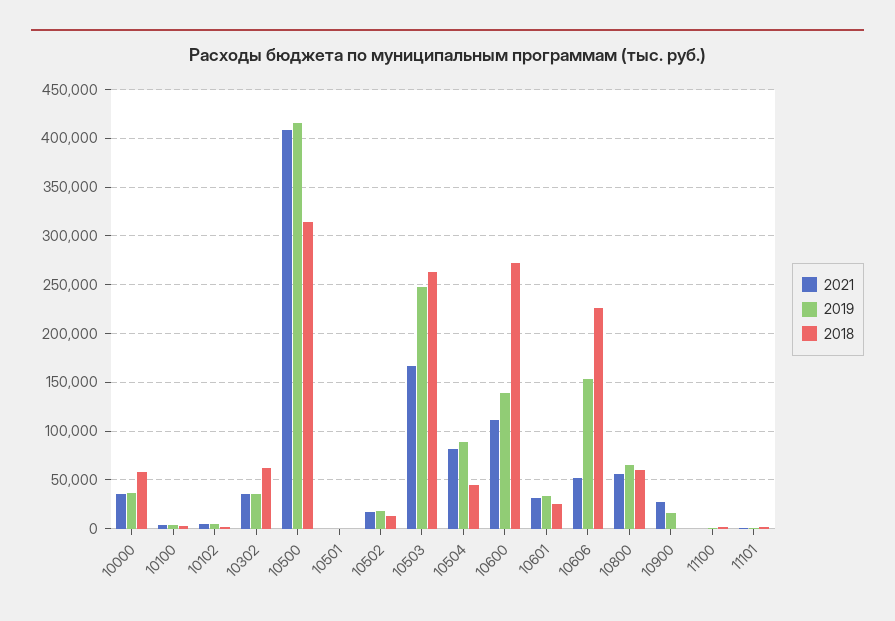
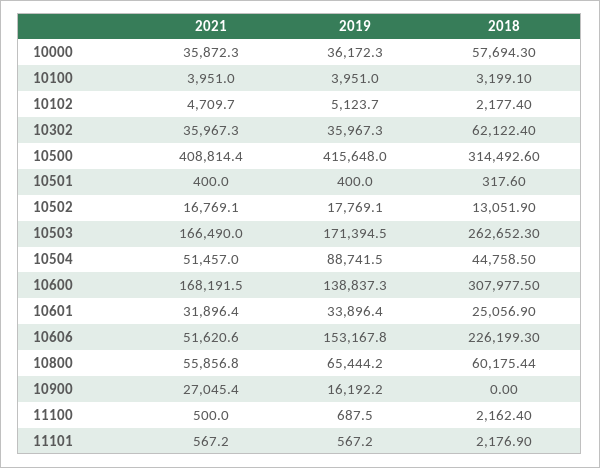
  {
    "2021": {
      "10000": 35872.3,
      "10100": 3951,
      "10102": 4709.7,
      "10302": 35967.3,
      "10500": 408814.4,
      "10501": 400,
      "10502": 16769.1,
      "10503": 166490,
-     "10504": 80000,
+     "10504": 51457,
-     "10600": 110000,
+     "10600": 168191.5,
      "10601": 31896.4,
      "10606": 51620.6,
      "10800": 55856.8,
      "10900": 27045.4,
      "11100": 500,
      "11101": 567.2
    },
    "2019": {
      "10000": 36172.3,
      "10100": 3951,
      "10102": 5123.7,
      "10302": 35967.3,
      "10500": 415648,
      "10501": 400,
      "10502": 17769.1,
-     "10503": 250000,
+     "10503": 171394.5,
      "10504": 88741.5,
      "10600": 138837.3,
      "10601": 33896.4,
      "10606": 153167.8,
      "10800": 65444.2,
      "10900": 16192.2,
      "11100": 687.5,
      "11101": 567.2
    },
    "2018": {
      "10000": 57694.3,
      "10100": 3199.1,
      "10102": 2177.4,
      "10302": 62122.4,
      "10500": 314492.6,
      "10501": 317.6,
      "10502": 13051.9,
      "10503": 262652.3,
      "10504": 44758.5,
-     "10600": 270000,
+     "10600": 307977.5,
      "10601": 25056.9,
      "10606": 226199.3,
      "10800": 60175.44,
      "10900": 0,
      "11100": 2162.4,
      "11101": 2176.9
    }
  }

